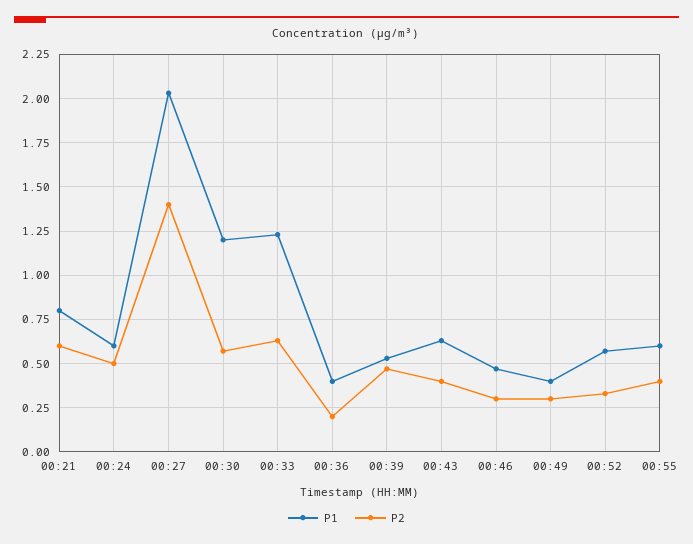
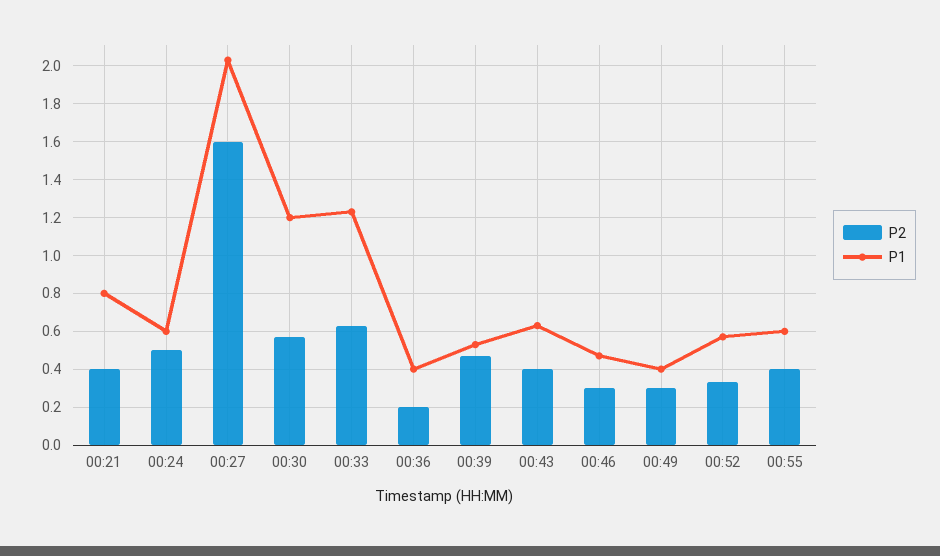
  {
    "P1": {
      "00:21": 0.8,
      "00:24": 0.6,
      "00:27": 2.05,
      "00:30": 1.2,
      "00:33": 1.25,
      "00:36": 0.4,
      "00:39": 0.55,
      "00:43": 0.65,
      "00:46": 0.45,
      "00:49": 0.4,
      "00:52": 0.55,
      "00:55": 0.6
    },
    "P2": {
-     "00:21": 0.6,
+     "00:21": 0.4,
      "00:24": 0.5,
-     "00:27": 1.4,
+     "00:27": 1.6,
      "00:30": 0.55,
      "00:33": 0.65,
      "00:36": 0.2,
      "00:39": 0.45,
      "00:43": 0.4,
      "00:46": 0.3,
      "00:49": 0.3,
      "00:52": 0.35,
      "00:55": 0.4
    }
  }

